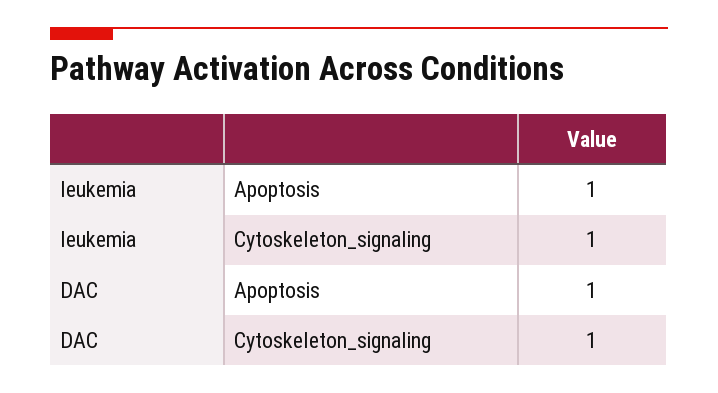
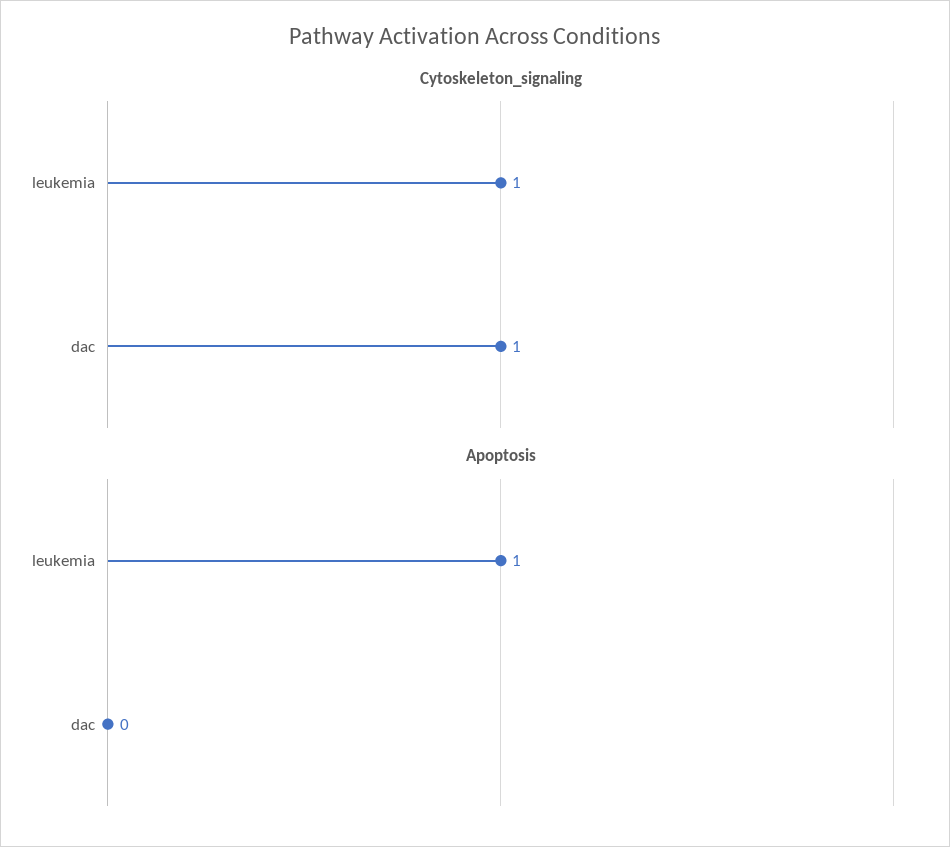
  {
    "Apoptosis": {
      "leukemia": 1,
-     "DAC": 1
+     "DAC": 0
    },
    "Cytoskeleton_signaling": {
      "leukemia": 1,
      "DAC": 1
    }
  }

